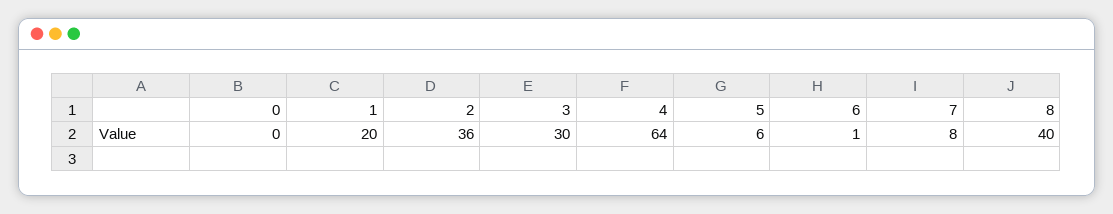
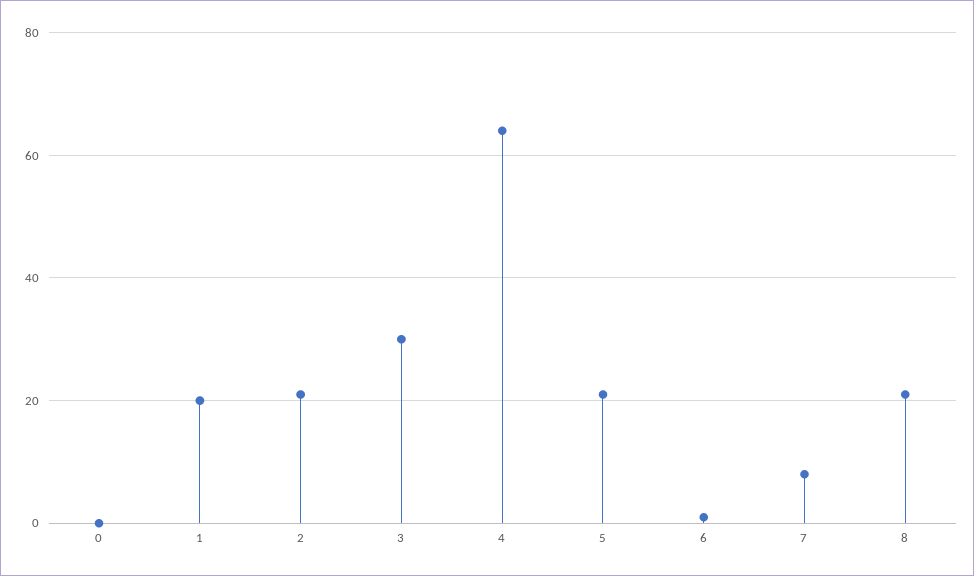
  {
    "0": 0,
    "1": 20,
-   "2": 36,
+   "2": 20,
    "3": 30,
    "4": 64,
-   "5": 6,
+   "5": 20,
    "6": 1,
    "7": 8,
-   "8": 40
+   "8": 20
  }

